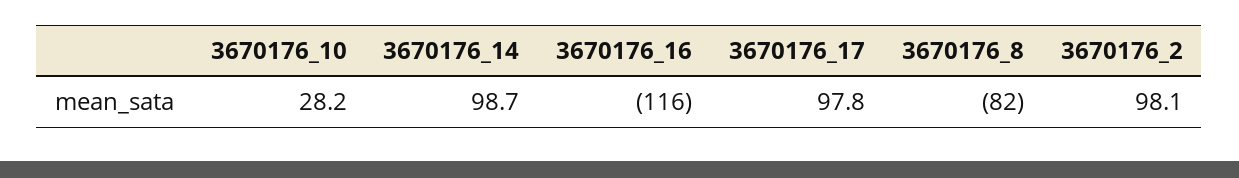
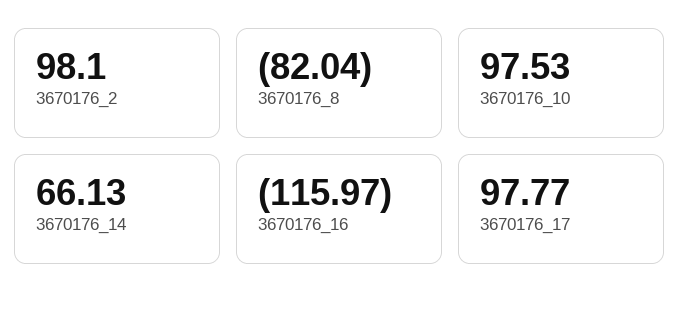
  {
-   "3670176_10": 28.2,
+   "3670176_10": 97.53,
-   "3670176_14": 98.7,
+   "3670176_14": 66.13,
    "3670176_16": -115.97,
    "3670176_17": 97.77,
    "3670176_8": -82.04,
    "3670176_2": 98.1
  }

